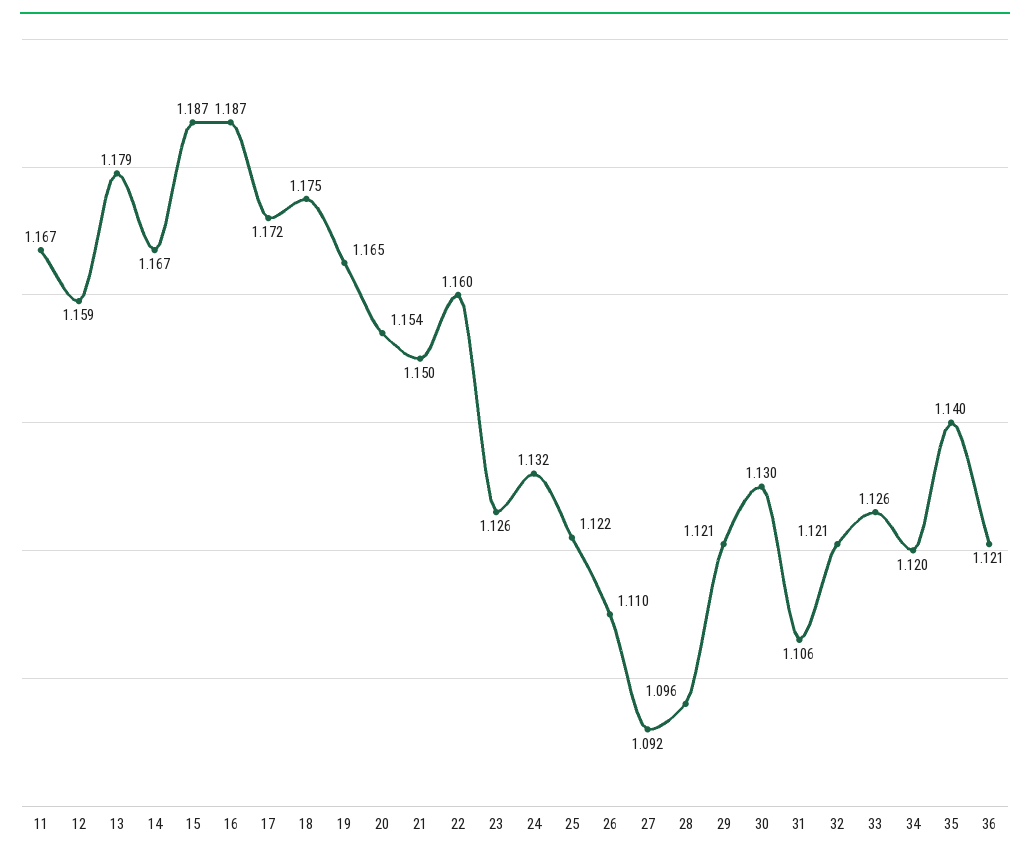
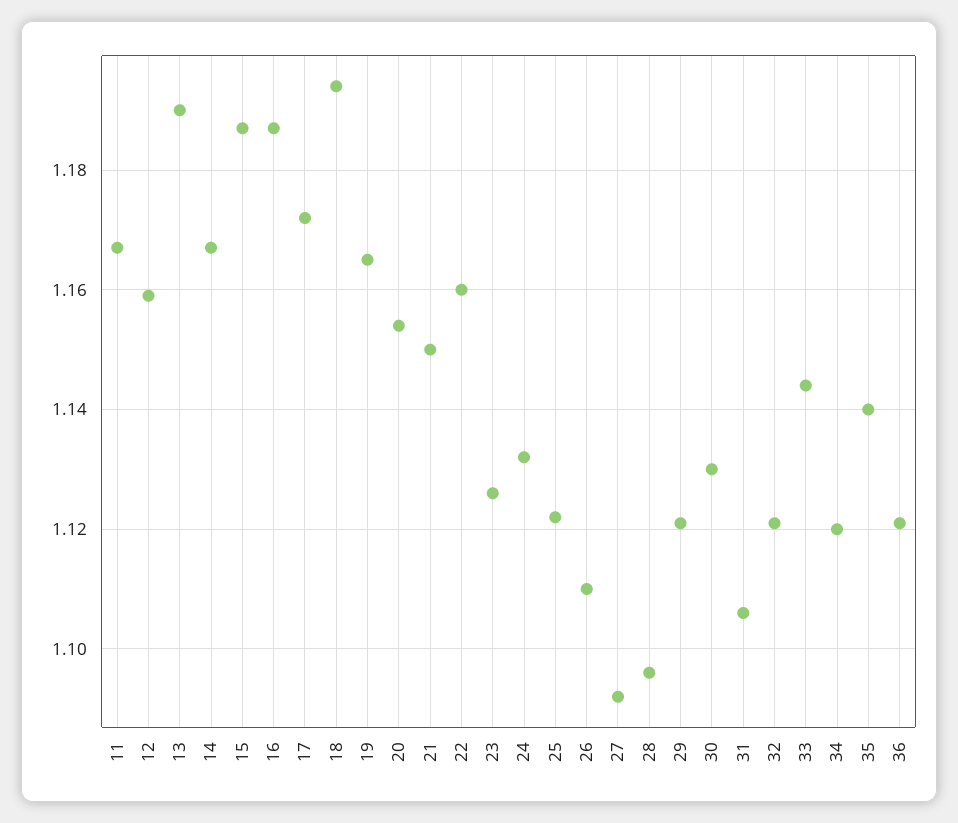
  {
    "11": 1.167,
    "12": 1.159,
-   "13": 1.179,
+   "13": 1.19,
    "14": 1.167,
    "15": 1.187,
    "16": 1.187,
    "17": 1.172,
-   "18": 1.175,
+   "18": 1.195,
    "19": 1.165,
    "20": 1.154,
    "21": 1.15,
    "22": 1.16,
    "23": 1.126,
    "24": 1.132,
    "25": 1.122,
    "26": 1.11,
    "27": 1.092,
    "28": 1.096,
    "29": 1.121,
    "30": 1.13,
    "31": 1.106,
    "32": 1.121,
-   "33": 1.126,
+   "33": 1.145,
    "34": 1.12,
    "35": 1.14,
    "36": 1.121
  }

